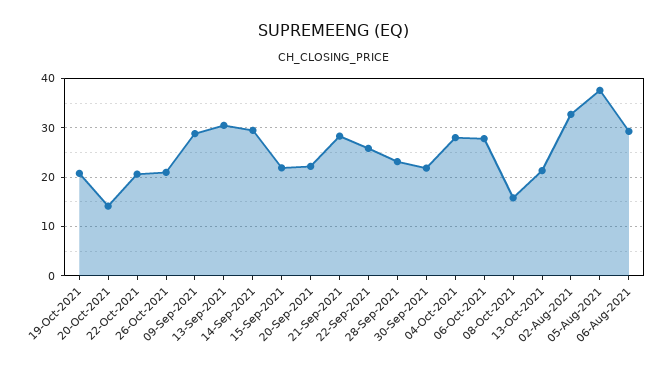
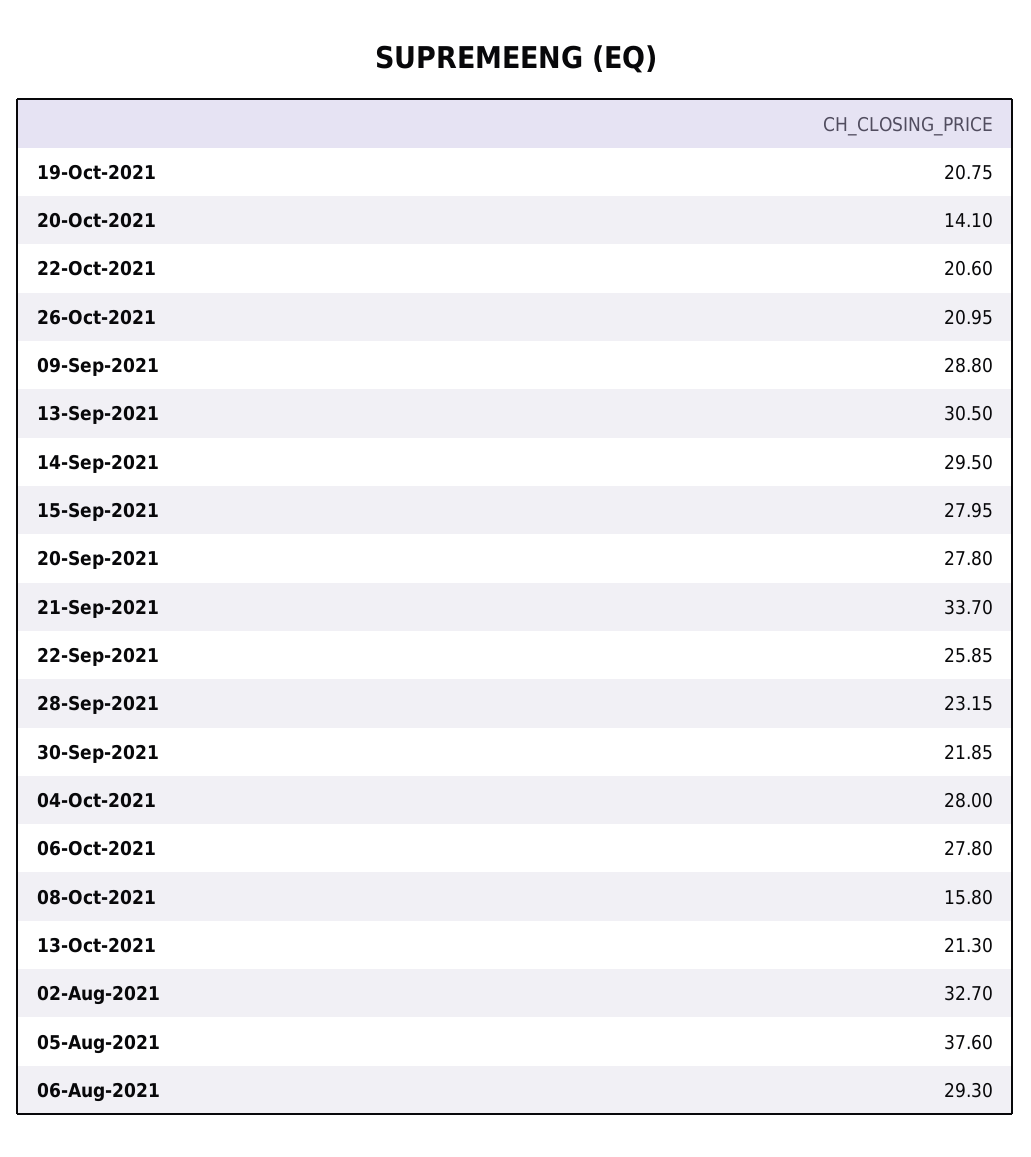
  {
    "19-Oct-2021": 20.75,
    "20-Oct-2021": 14.1,
    "22-Oct-2021": 20.6,
    "26-Oct-2021": 20.95,
    "09-Sep-2021": 28.8,
    "13-Sep-2021": 30.5,
    "14-Sep-2021": 29.5,
-   "15-Sep-2021": 22,
+   "15-Sep-2021": 27.95,
-   "20-Sep-2021": 22,
+   "20-Sep-2021": 27.8,
-   "21-Sep-2021": 28,
+   "21-Sep-2021": 33.7,
    "22-Sep-2021": 25.85,
    "28-Sep-2021": 23.15,
    "30-Sep-2021": 21.85,
    "04-Oct-2021": 28,
    "06-Oct-2021": 27.8,
    "08-Oct-2021": 15.8,
    "13-Oct-2021": 21.3,
    "02-Aug-2021": 32.7,
    "05-Aug-2021": 37.6,
    "06-Aug-2021": 29.3
  }

